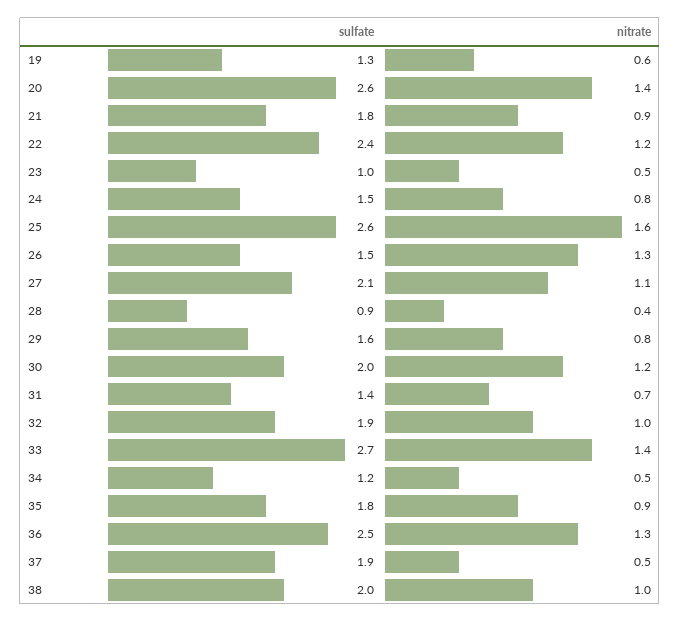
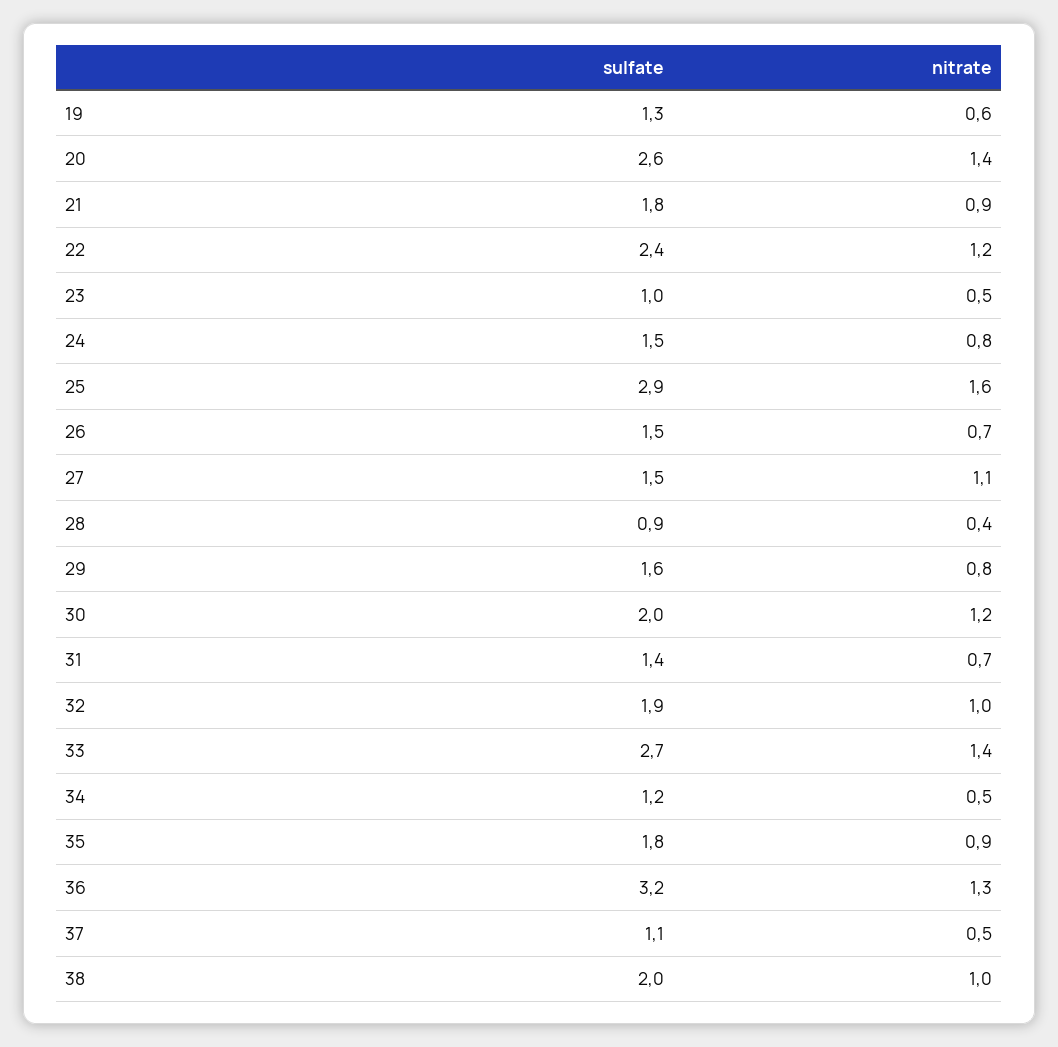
  {
    "sulfate": {
      "19": 1.3,
      "20": 2.6,
      "21": 1.8,
      "22": 2.4,
      "23": 1,
      "24": 1.5,
-     "25": 2.6,
+     "25": 2.9,
      "26": 1.5,
-     "27": 2.1,
+     "27": 1.5,
      "28": 0.9,
      "29": 1.6,
      "30": 2,
      "31": 1.4,
      "32": 1.9,
      "33": 2.7,
      "34": 1.2,
      "35": 1.8,
-     "36": 2.5,
+     "36": 3.2,
-     "37": 1.9,
+     "37": 1.1,
      "38": 2
    },
    "nitrate": {
      "19": 0.6,
      "20": 1.4,
      "21": 0.9,
      "22": 1.2,
      "23": 0.5,
      "24": 0.8,
      "25": 1.6,
-     "26": 1.3,
+     "26": 0.7,
      "27": 1.1,
      "28": 0.4,
      "29": 0.8,
      "30": 1.2,
      "31": 0.7,
      "32": 1,
      "33": 1.4,
      "34": 0.5,
      "35": 0.9,
      "36": 1.3,
      "37": 0.5,
      "38": 1
    }
  }

